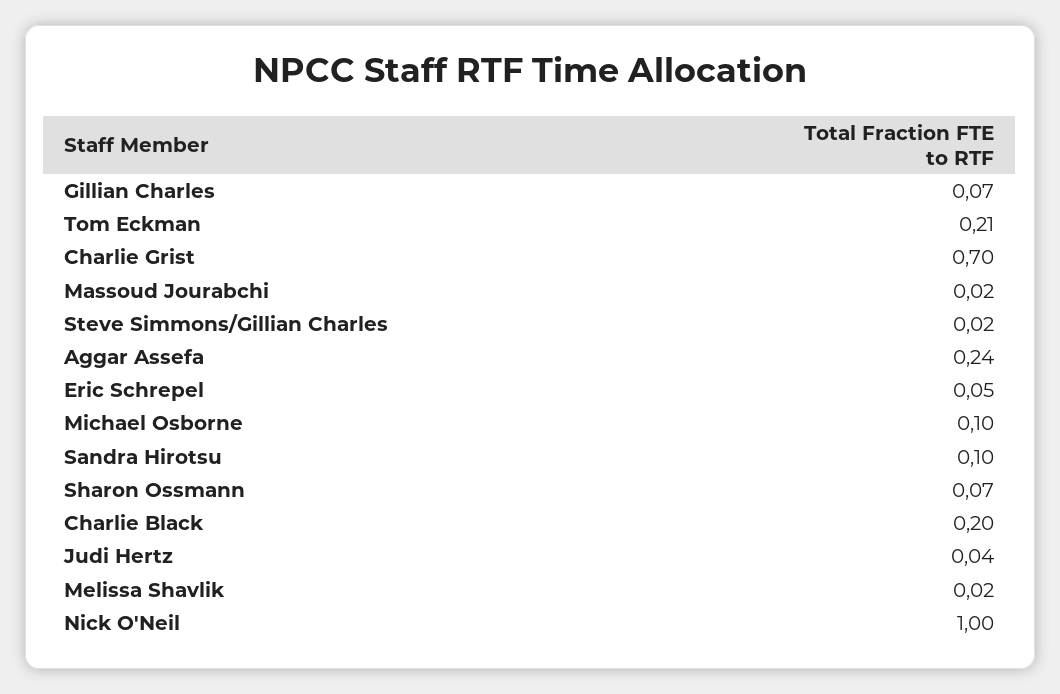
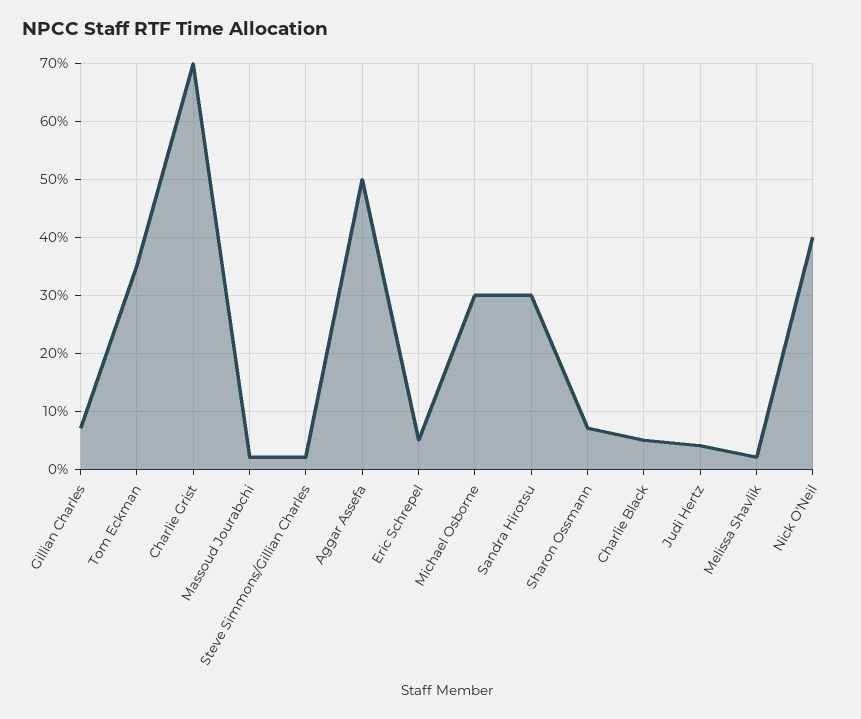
  {
    "Gillian Charles": 0.07,
-   "Tom Eckman": 0.21,
+   "Tom Eckman": 0.35,
    "Charlie Grist": 0.7,
    "Massoud Jourabchi": 0.02,
    "Steve Simmons/Gillian Charles": 0.02,
-   "Aggar Assefa": 0.24,
+   "Aggar Assefa": 0.5,
    "Eric Schrepel": 0.05,
-   "Michael Osborne": 0.1,
+   "Michael Osborne": 0.3,
-   "Sandra Hirotsu": 0.1,
+   "Sandra Hirotsu": 0.3,
    "Sharon Ossmann": 0.07,
-   "Charlie Black": 0.2,
+   "Charlie Black": 0.05,
    "Judi Hertz": 0.04,
    "Melissa Shavlik": 0.02,
-   "Nick O'Neil": 1
+   "Nick O'Neil": 0.4
  }

